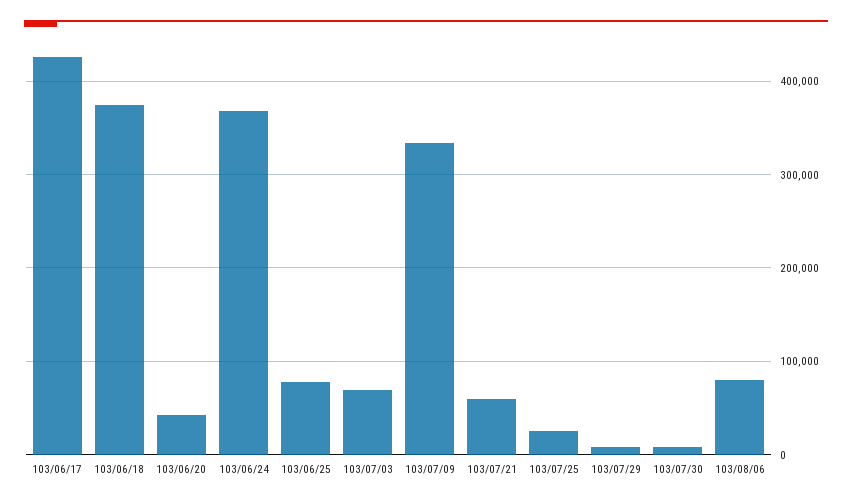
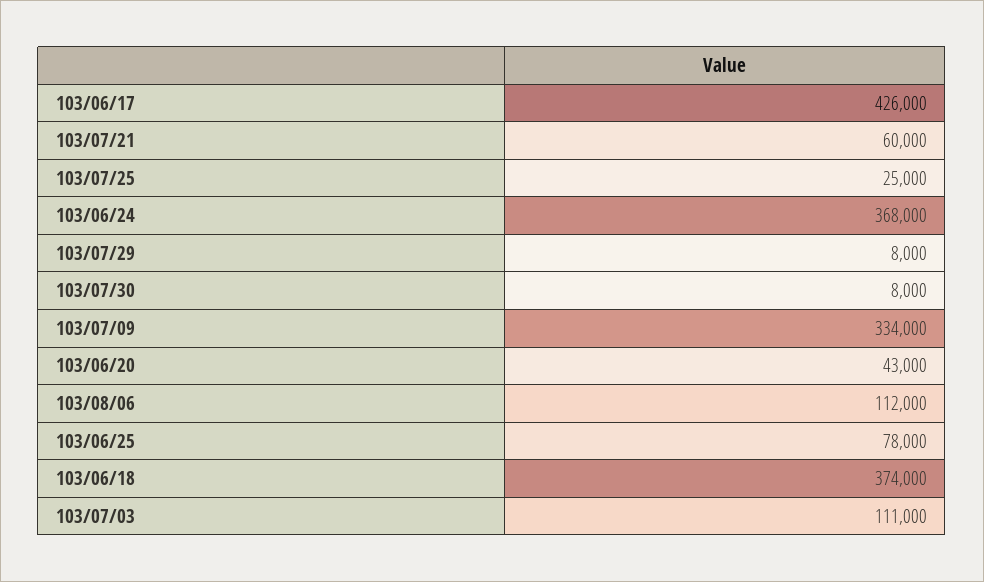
  {
    "103/06/17": 426000,
    "103/06/18": 374000,
    "103/06/20": 43000,
    "103/06/24": 368000,
    "103/06/25": 78000,
-   "103/07/03": 70000,
+   "103/07/03": 111000,
    "103/07/09": 334000,
    "103/07/21": 60000,
    "103/07/25": 25000,
    "103/07/29": 8000,
    "103/07/30": 8000,
-   "103/08/06": 80000
+   "103/08/06": 112000
  }

